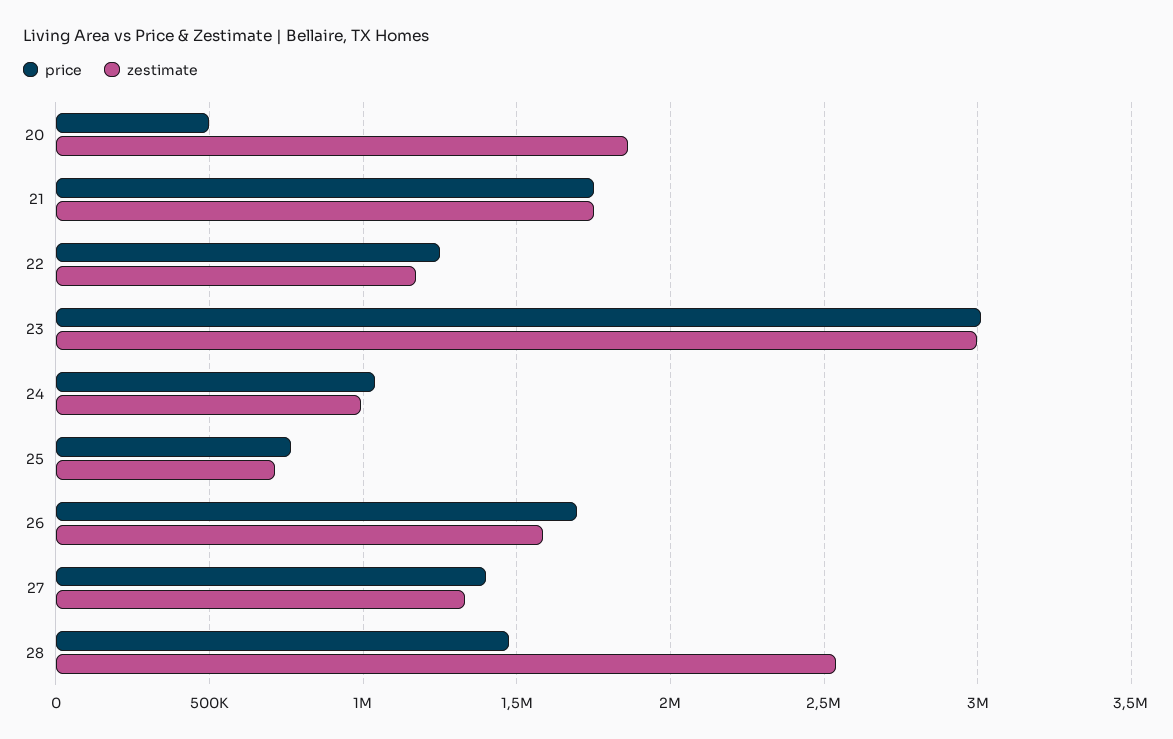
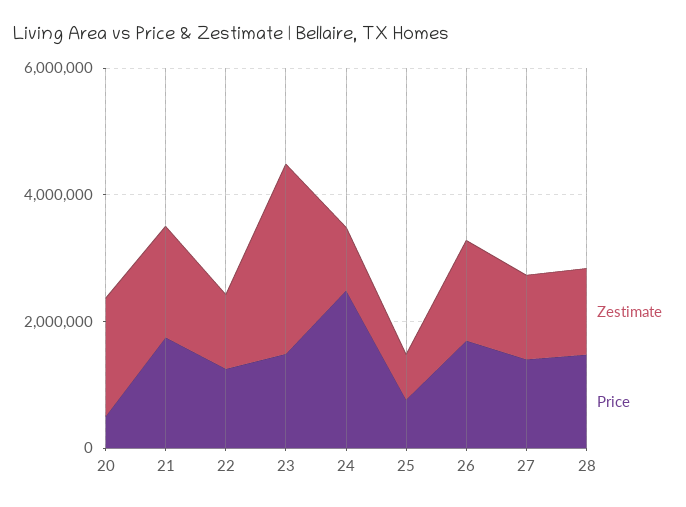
  {
    "price": {
      "20": 500000,
      "21": 1750000,
      "22": 1250000,
-     "23": 3000000,
+     "23": 1500000,
-     "24": 1050000,
+     "24": 2500000,
      "25": 750000,
      "26": 1700000,
      "27": 1400000,
      "28": 1500000
    },
    "zestimate": {
      "20": 1850000,
      "21": 1750000,
      "22": 1150000,
      "23": 3000000,
      "24": 1000000,
      "25": 700000,
      "26": 1600000,
      "27": 1350000,
-     "28": 2550000
+     "28": 1500000
    }
  }

